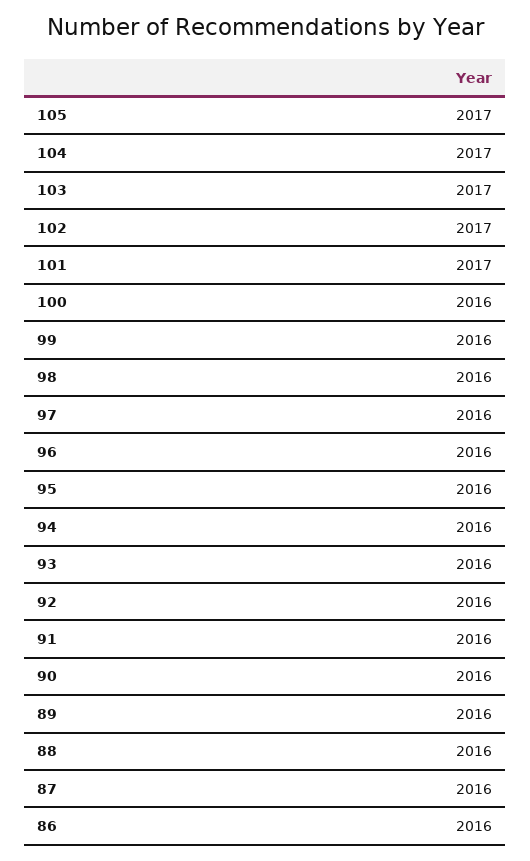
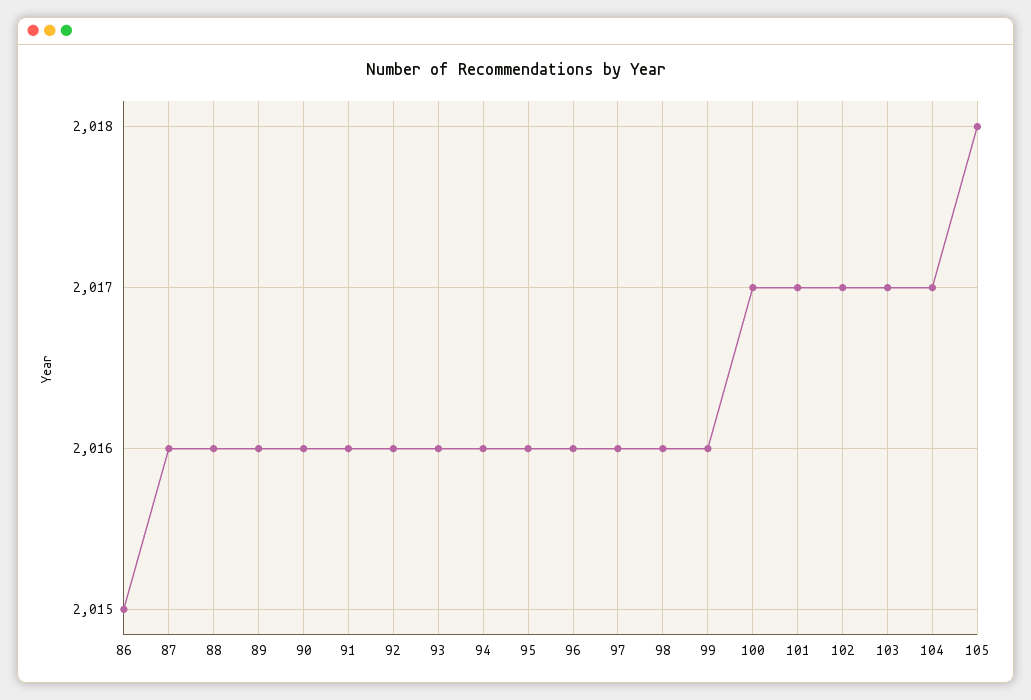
  {
-   "105": 2017,
+   "105": 2018,
    "104": 2017,
    "103": 2017,
    "102": 2017,
    "101": 2017,
-   "100": 2016,
+   "100": 2017,
    "99": 2016,
    "98": 2016,
    "97": 2016,
    "96": 2016,
    "95": 2016,
    "94": 2016,
    "93": 2016,
    "92": 2016,
    "91": 2016,
    "90": 2016,
    "89": 2016,
    "88": 2016,
    "87": 2016,
-   "86": 2016
+   "86": 2015
  }

